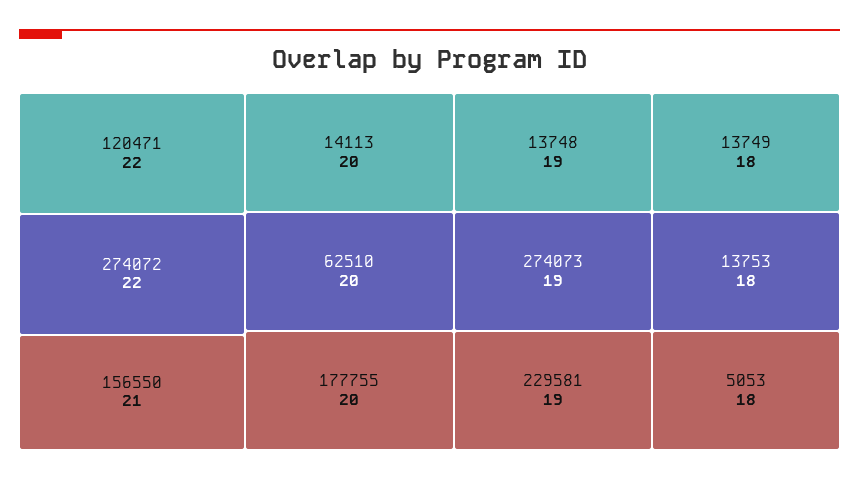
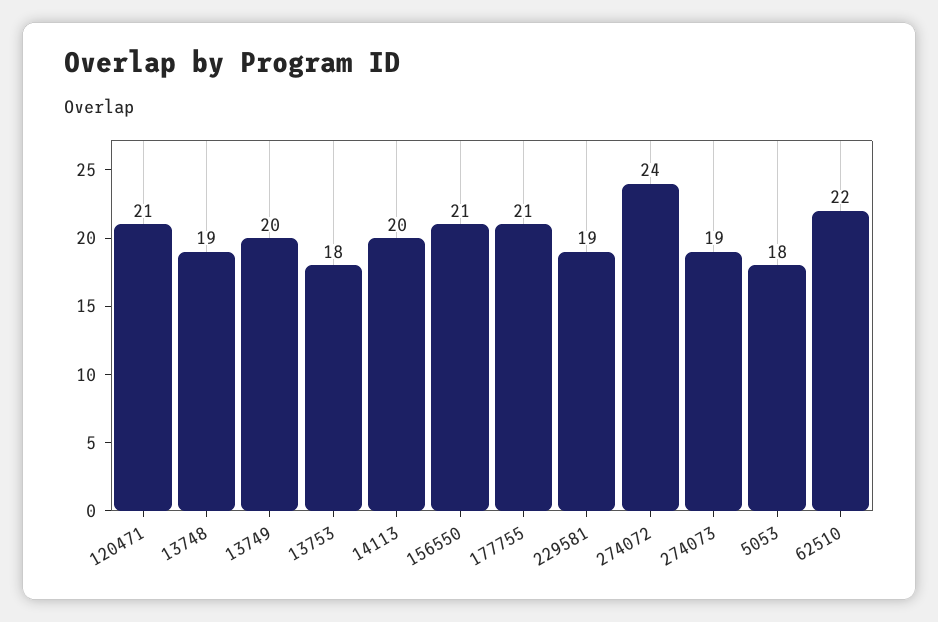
  {
-   "120471": 22,
+   "120471": 21,
-   "274072": 22,
+   "274072": 24,
    "156550": 21,
    "14113": 20,
-   "62510": 20,
+   "62510": 22,
-   "177755": 20,
+   "177755": 21,
    "13748": 19,
    "274073": 19,
    "229581": 19,
-   "13749": 18,
+   "13749": 20,
    "13753": 18,
    "5053": 18
  }

